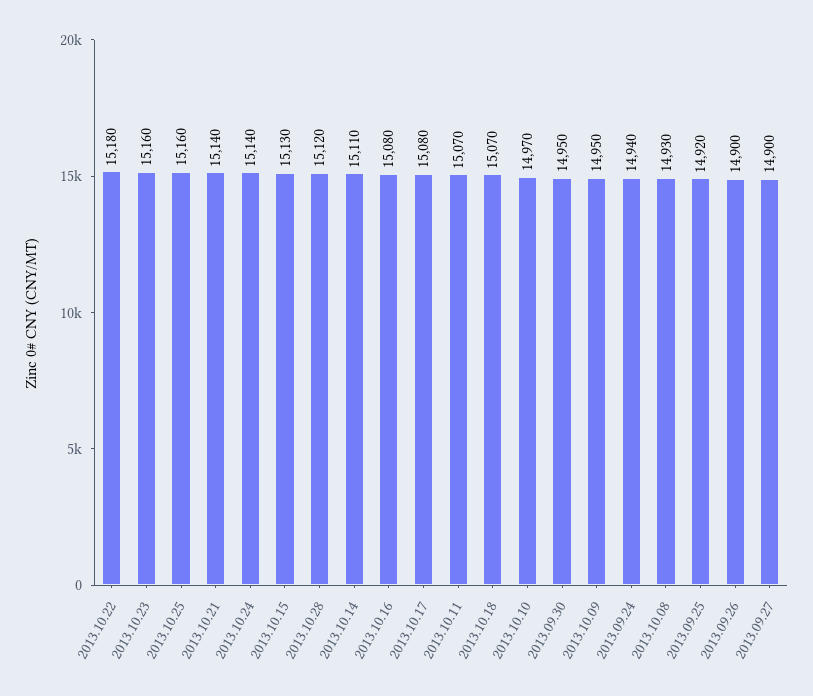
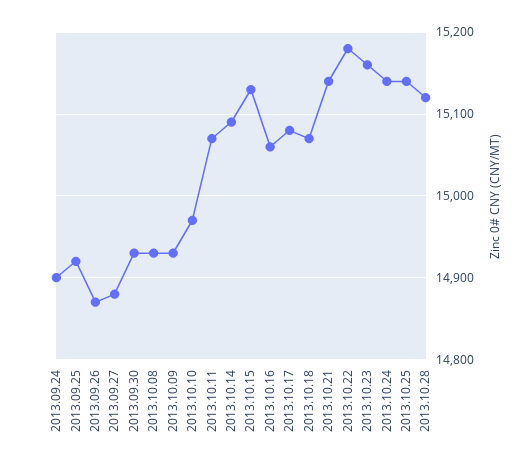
  {
    "2013.10.22": 15180,
    "2013.10.23": 15160,
-   "2013.10.25": 15160,
+   "2013.10.25": 15140,
    "2013.10.21": 15140,
    "2013.10.24": 15140,
    "2013.10.15": 15130,
    "2013.10.28": 15120,
-   "2013.10.14": 15110,
+   "2013.10.14": 15090,
-   "2013.10.16": 15080,
+   "2013.10.16": 15060,
    "2013.10.17": 15080,
    "2013.10.11": 15070,
    "2013.10.18": 15070,
    "2013.10.10": 14970,
-   "2013.09.30": 14950,
+   "2013.09.30": 14930,
-   "2013.10.09": 14950,
+   "2013.10.09": 14930,
-   "2013.09.24": 14940,
+   "2013.09.24": 14900,
    "2013.10.08": 14930,
    "2013.09.25": 14920,
-   "2013.09.26": 14900,
+   "2013.09.26": 14870,
-   "2013.09.27": 14900
+   "2013.09.27": 14880
  }

